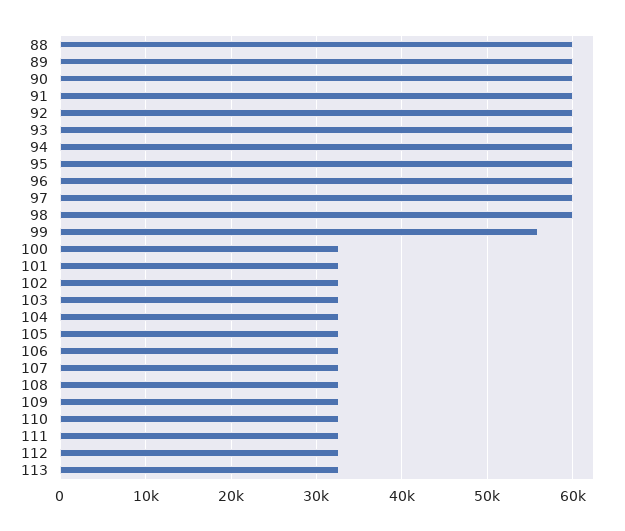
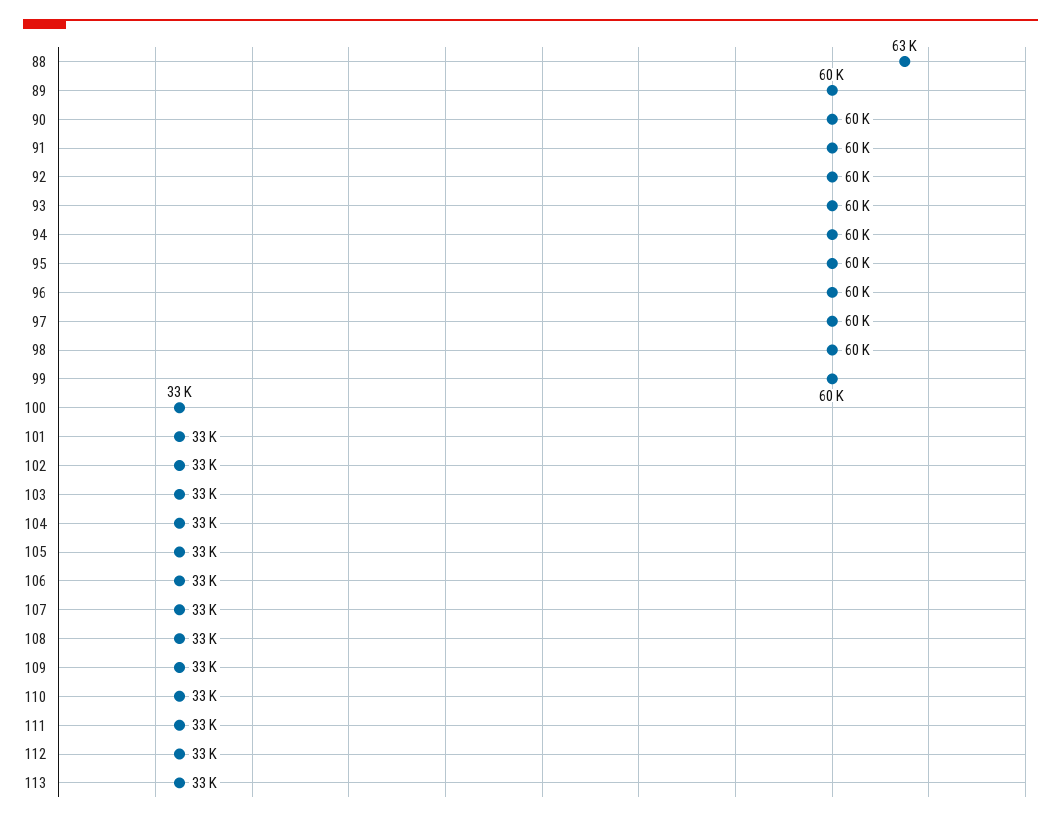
  {
-   "88": 60000,
+   "88": 63000,
    "89": 60000,
    "90": 60000,
    "91": 60000,
    "92": 60000,
    "93": 60000,
    "94": 60000,
    "95": 60000,
    "96": 60000,
    "97": 60000,
    "98": 60000,
-   "99": 56000,
+   "99": 60000,
    "100": 33000,
    "101": 33000,
    "102": 33000,
    "103": 33000,
    "104": 33000,
    "105": 33000,
    "106": 33000,
    "107": 33000,
    "108": 33000,
    "109": 33000,
    "110": 33000,
    "111": 33000,
    "112": 33000,
    "113": 33000
  }

